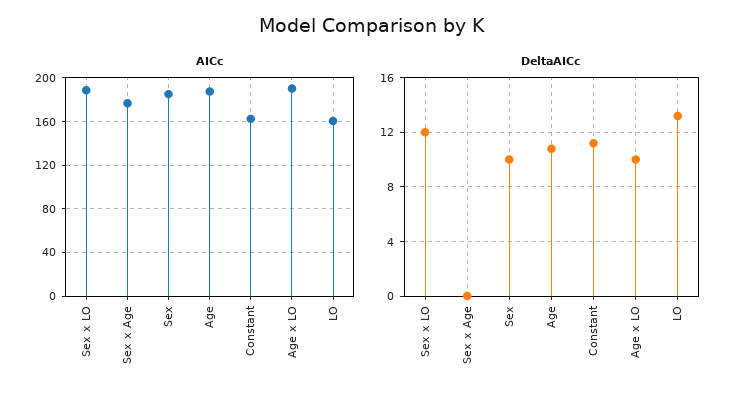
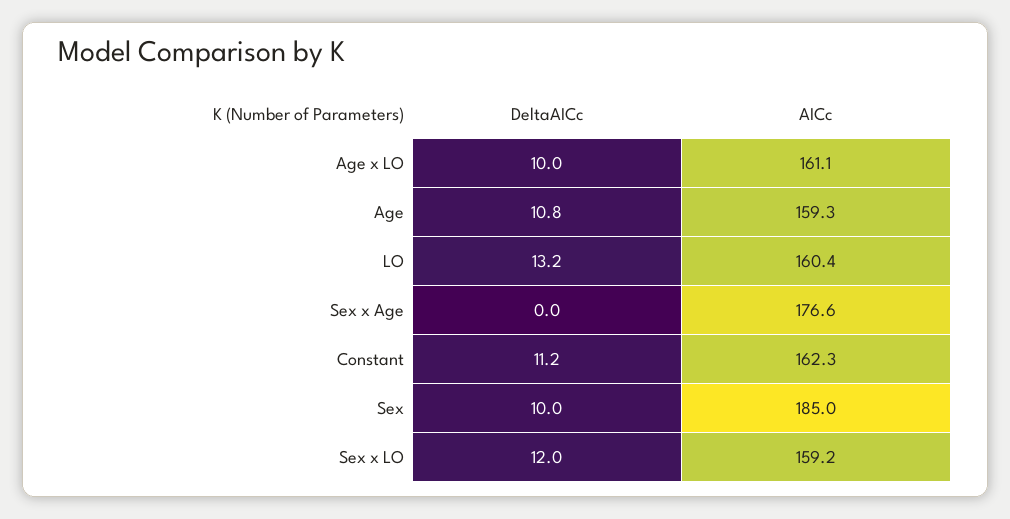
  {
    "AICc": {
-     "Sex x LO": 190,
+     "Sex x LO": 159.2,
      "Sex x Age": 176.6,
      "Sex": 185,
-     "Age": 190,
+     "Age": 159.3,
      "Constant": 162.3,
-     "Age x LO": 190,
+     "Age x LO": 161.1,
      "LO": 160.4
    },
    "DeltaAICc": {
      "Sex x LO": 12,
      "Sex x Age": 0,
      "Sex": 10,
      "Age": 10.8,
      "Constant": 11.2,
      "Age x LO": 10,
      "LO": 13.2
    }
  }

